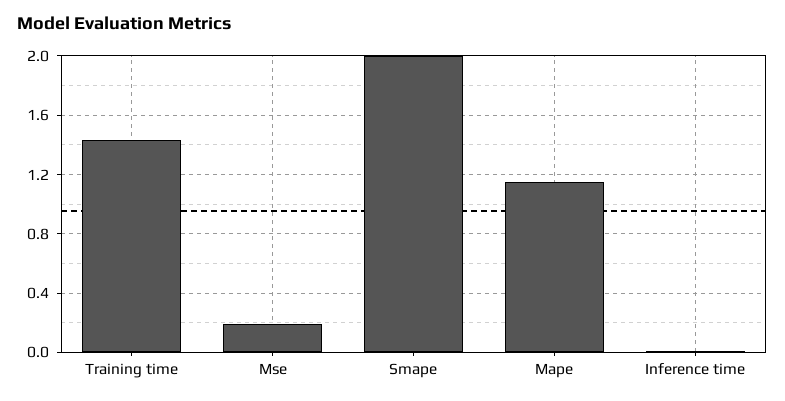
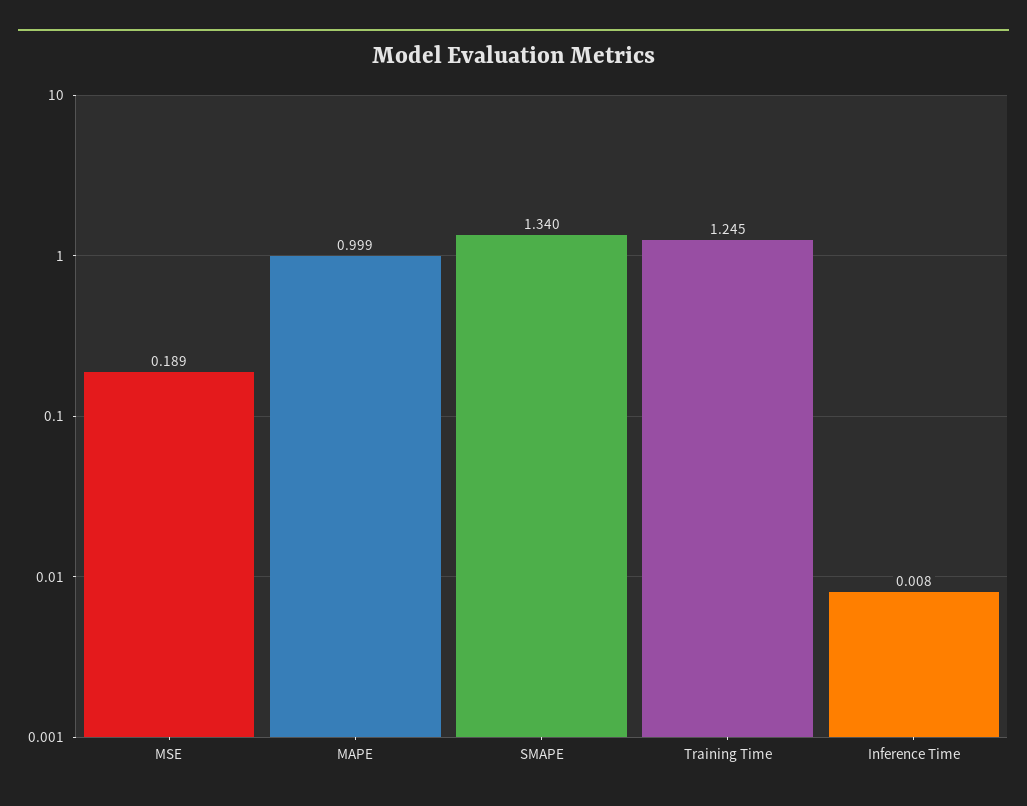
  {
-   "Training time": 1.45,
+   "Training time": 1.245,
    "Mse": 0.189,
-   "Smape": 2,
+   "Smape": 1.34,
-   "Mape": 1.15,
+   "Mape": 0.999,
    "Inference time": 0.008
  }

